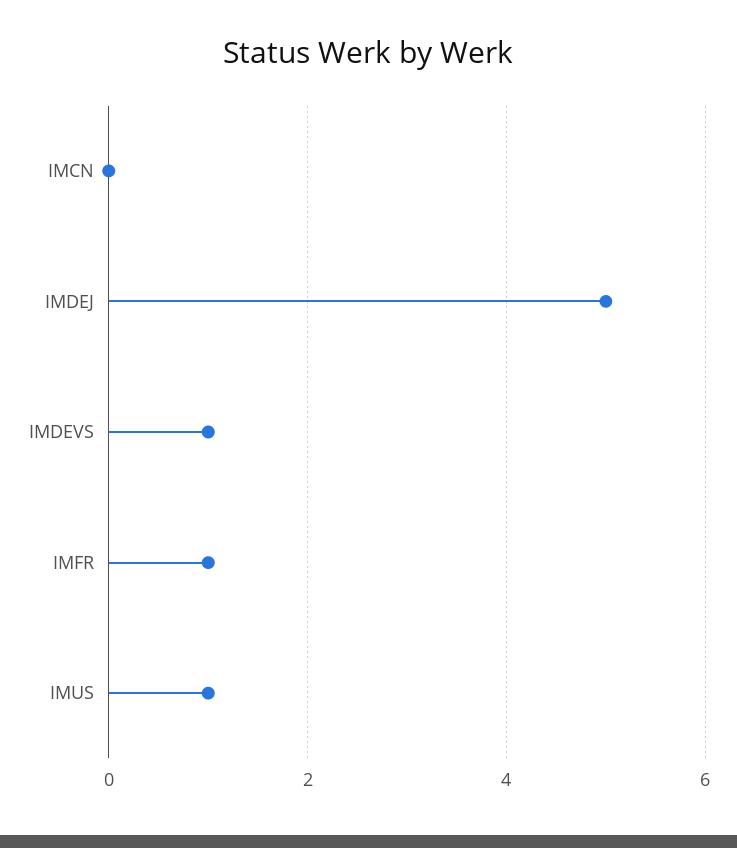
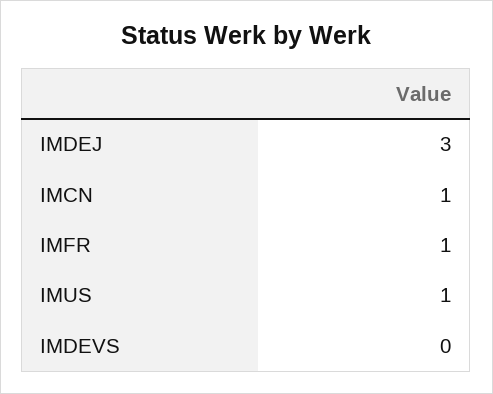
  {
-   "IMCN": 0,
+   "IMCN": 1,
-   "IMDEJ": 5,
+   "IMDEJ": 3,
-   "IMDEVS": 1,
+   "IMDEVS": 0,
    "IMFR": 1,
    "IMUS": 1
  }

